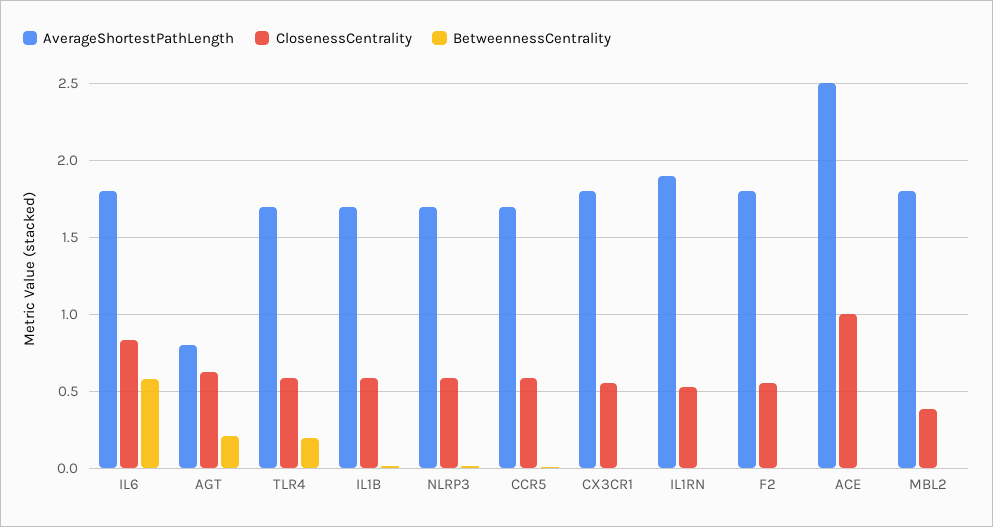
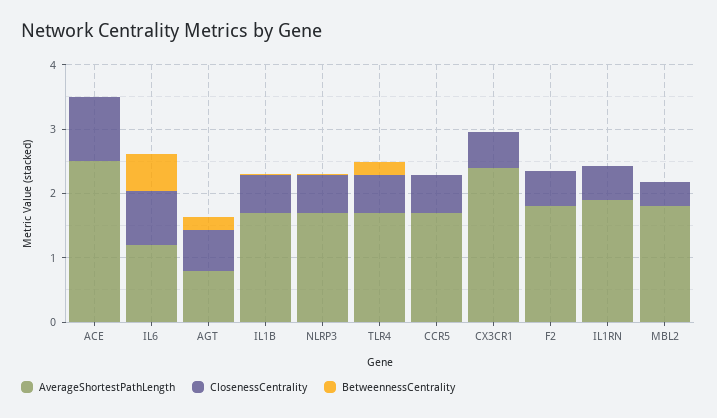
  {
    "AverageShortestPathLength": {
-     "IL6": 1.8,
+     "IL6": 1.2,
      "AGT": 0.8,
      "TLR4": 1.7,
      "IL1B": 1.7,
      "NLRP3": 1.7,
      "CCR5": 1.7,
-     "CX3CR1": 1.8,
+     "CX3CR1": 2.4,
      "IL1RN": 1.9,
      "F2": 1.8,
      "ACE": 2.5,
      "MBL2": 1.8
    },
    "ClosenessCentrality": {
      "IL6": 0.85,
      "AGT": 0.65,
      "TLR4": 0.6,
      "IL1B": 0.6,
      "NLRP3": 0.6,
      "CCR5": 0.6,
      "CX3CR1": 0.55,
      "IL1RN": 0.55,
      "F2": 0.55,
      "ACE": 1,
      "MBL2": 0.4
    },
    "BetweennessCentrality": {
      "IL6": 0.6,
      "AGT": 0.2,
      "TLR4": 0.2,
      "IL1B": 0,
      "NLRP3": 0,
      "CCR5": 0,
      "CX3CR1": 0,
      "IL1RN": 0,
      "F2": 0,
      "ACE": 0,
      "MBL2": 0
    }
  }

